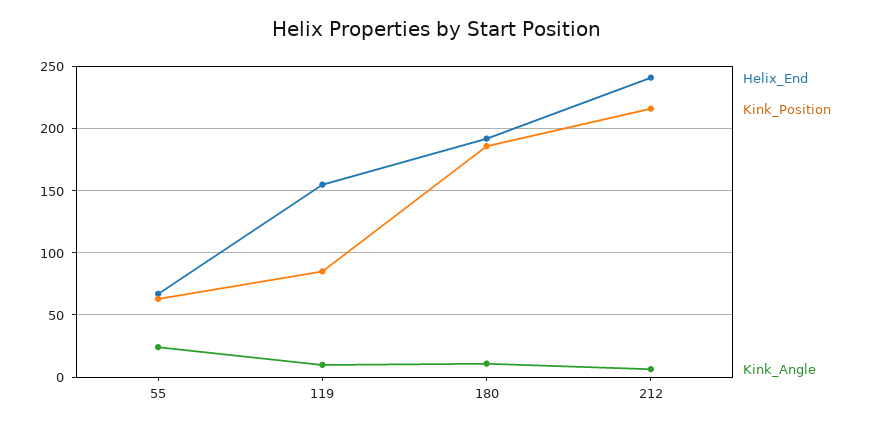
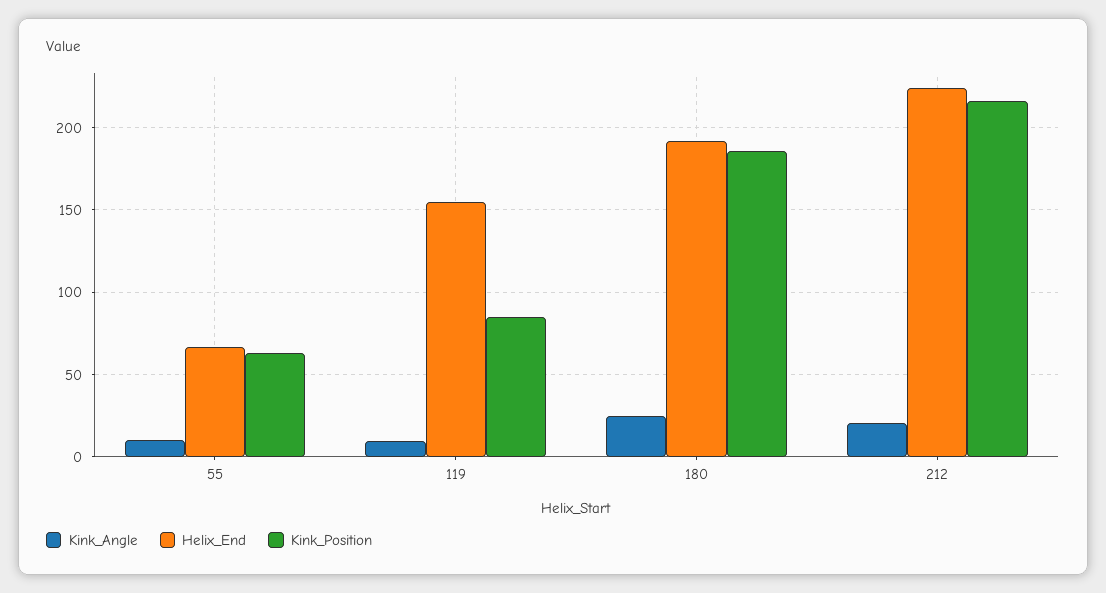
  {
    "Helix_End": {
      "55": 65,
      "119": 155,
      "180": 190,
-     "212": 240
+     "212": 225
    },
    "Kink_Position": {
      "55": 65,
      "119": 85,
      "180": 185,
      "212": 215
    },
    "Kink_Angle": {
-     "55": 25,
+     "55": 10,
      "119": 10,
-     "180": 10,
+     "180": 25,
-     "212": 5
+     "212": 20
    }
  }

